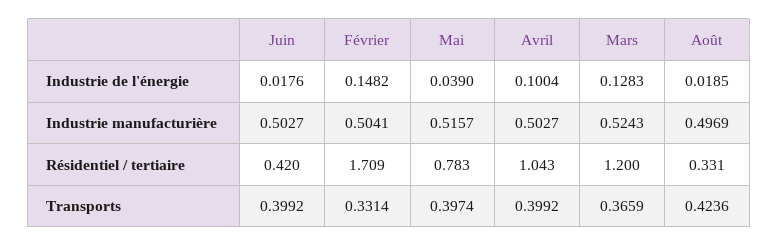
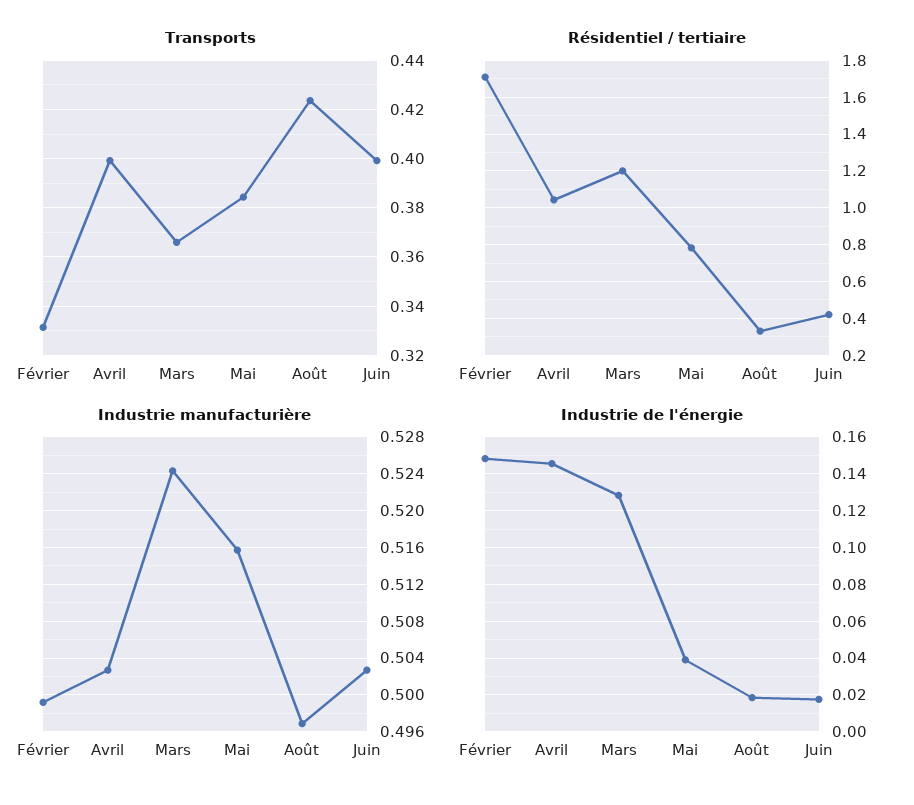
  {
    "Industrie de l'énergie": {
      "Juin": 0.0176,
      "Février": 0.1482,
      "Mai": 0.039,
-     "Avril": 0.1004,
+     "Avril": 0.145,
      "Mars": 0.1283,
      "Août": 0.0185
    },
    "Industrie manufacturière": {
      "Juin": 0.5027,
-     "Février": 0.5041,
+     "Février": 0.499,
      "Mai": 0.5157,
      "Avril": 0.5027,
      "Mars": 0.5243,
      "Août": 0.4969
    },
    "Résidentiel / tertiaire": {
      "Juin": 0.42,
      "Février": 1.709,
      "Mai": 0.783,
      "Avril": 1.043,
      "Mars": 1.2,
      "Août": 0.331
    },
    "Transports": {
      "Juin": 0.3992,
      "Février": 0.3314,
-     "Mai": 0.3974,
+     "Mai": 0.385,
      "Avril": 0.3992,
      "Mars": 0.3659,
      "Août": 0.4236
    }
  }

